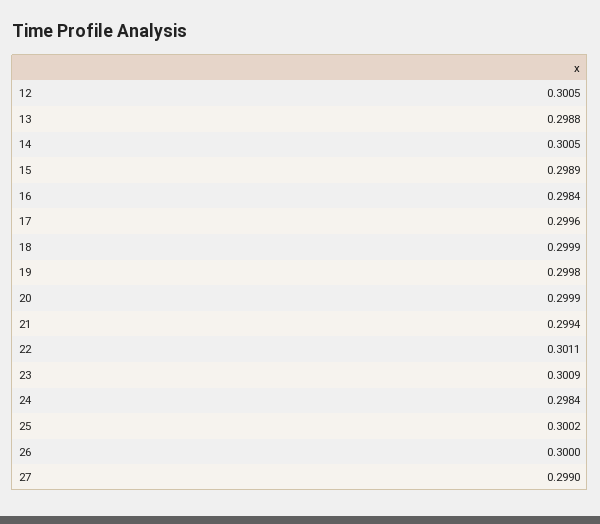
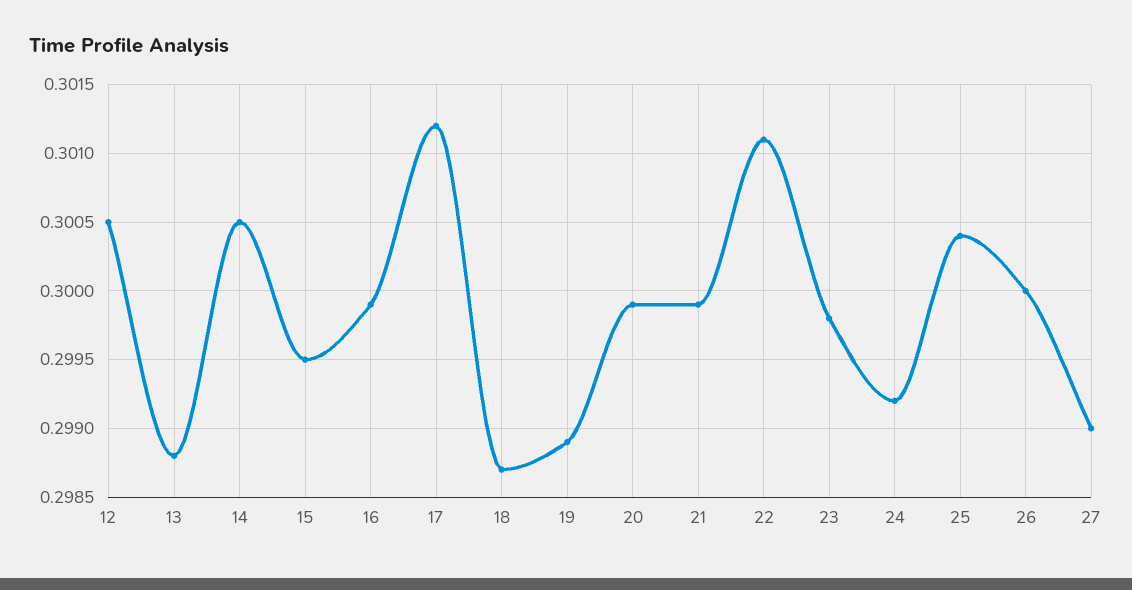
  {
    "12": 0.3005,
    "13": 0.2988,
    "14": 0.3005,
-   "15": 0.2989,
+   "15": 0.2995,
-   "16": 0.2984,
+   "16": 0.2999,
-   "17": 0.2996,
+   "17": 0.3012,
-   "18": 0.2999,
+   "18": 0.2987,
-   "19": 0.2998,
+   "19": 0.2989,
    "20": 0.2999,
-   "21": 0.2994,
+   "21": 0.2999,
    "22": 0.3011,
-   "23": 0.3009,
+   "23": 0.2998,
-   "24": 0.2984,
+   "24": 0.2992,
-   "25": 0.3002,
+   "25": 0.3004,
    "26": 0.3,
    "27": 0.299
  }

